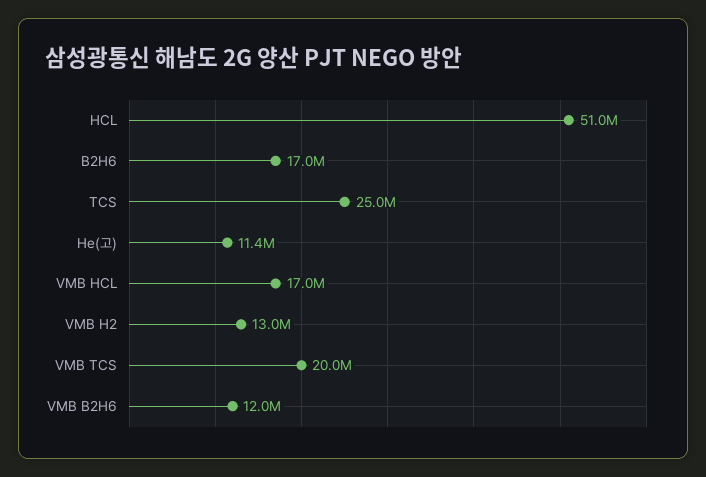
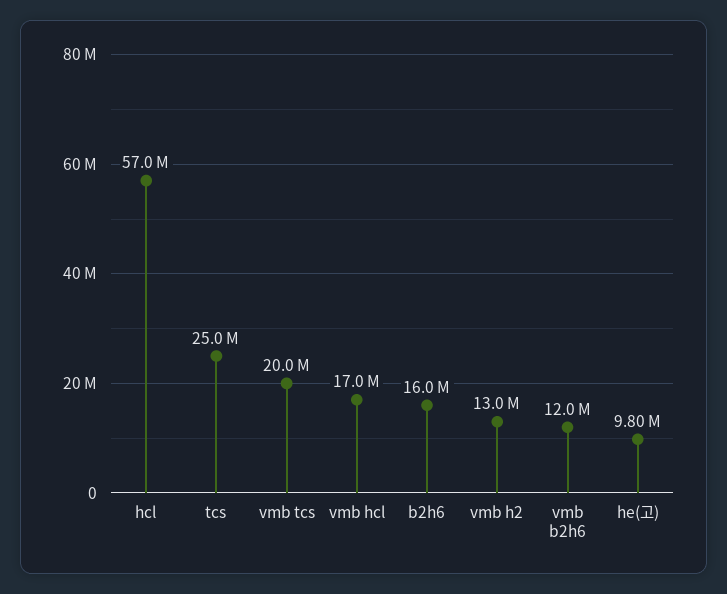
  {
-   "HCL": 51000000,
+   "HCL": 57000000,
-   "B2H6": 17000000,
+   "B2H6": 16000000,
    "TCS": 25000000,
-   "He(고)": 11400000,
+   "He(고)": 9800000,
    "VMB HCL": 17000000,
    "VMB H2": 13000000,
    "VMB TCS": 20000000,
    "VMB B2H6": 12000000
  }

